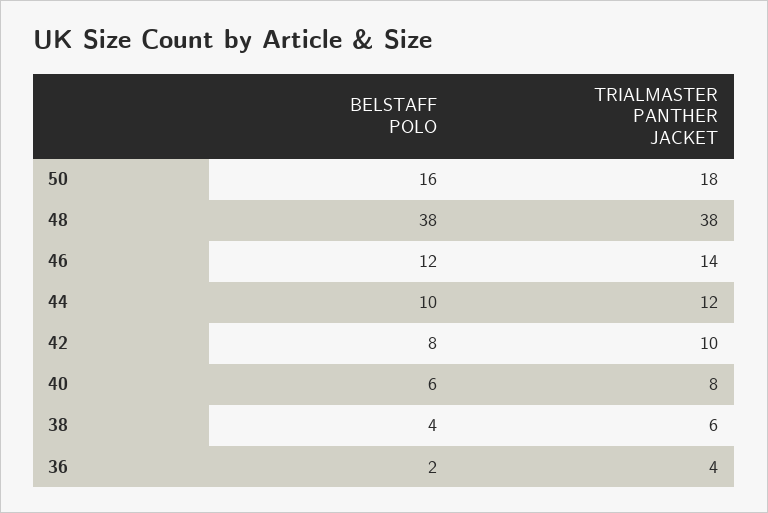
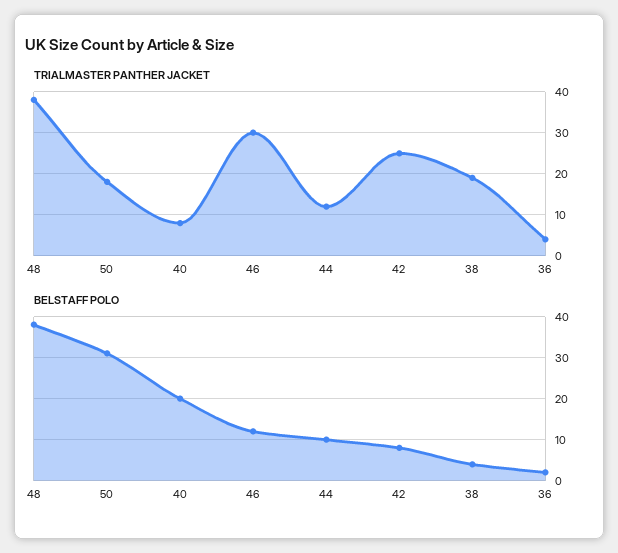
  {
    "BELSTAFF POLO": {
-     "50": 16,
+     "50": 30,
      "48": 38,
      "46": 12,
      "44": 10,
      "42": 8,
-     "40": 6,
+     "40": 20,
      "38": 4,
      "36": 2
    },
    "TRIALMASTER PANTHER JACKET": {
      "50": 18,
      "48": 38,
-     "46": 14,
+     "46": 30,
      "44": 12,
-     "42": 10,
+     "42": 25,
      "40": 8,
-     "38": 6,
+     "38": 20,
      "36": 4
    }
  }

